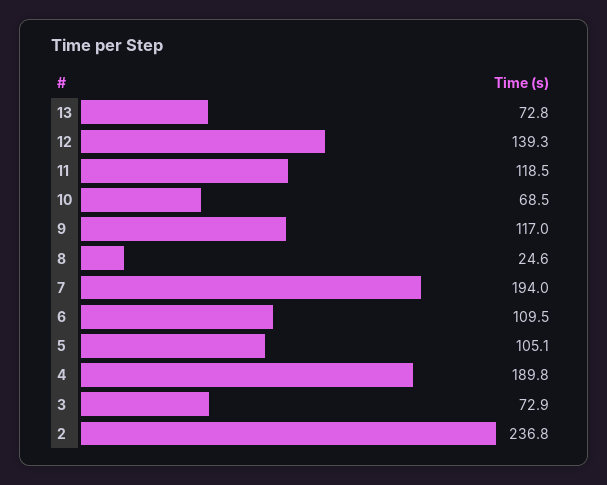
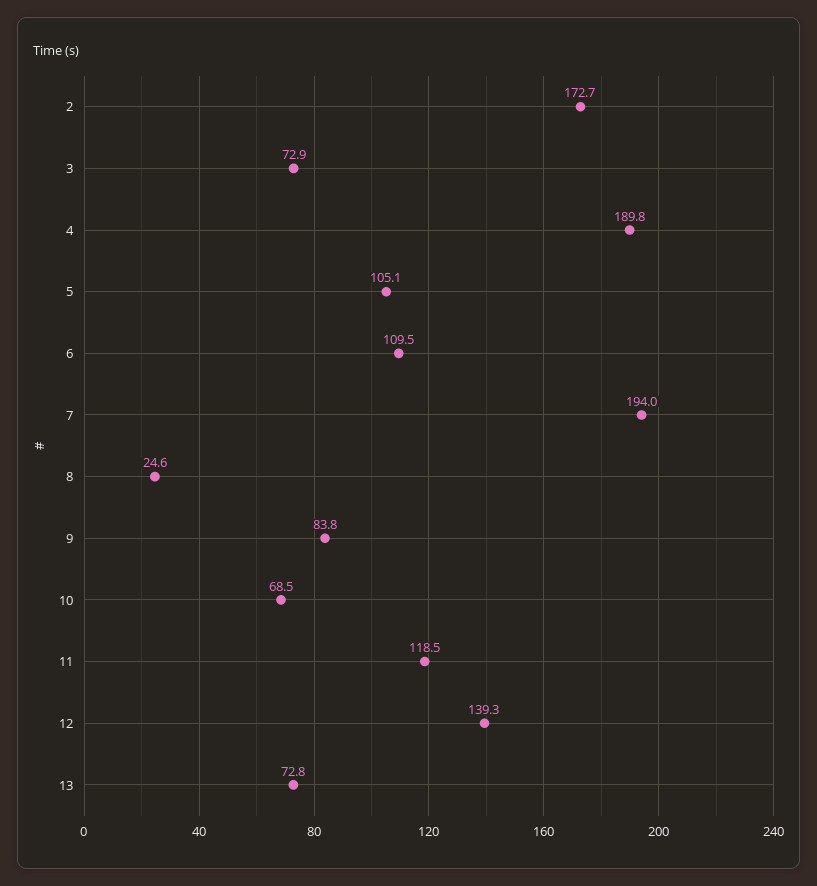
  {
    "13": 72.8,
    "12": 139.3,
    "11": 118.5,
    "10": 68.5,
-   "9": 117,
+   "9": 83.8,
    "8": 24.6,
    "7": 194,
    "6": 109.5,
    "5": 105.1,
    "4": 189.8,
    "3": 72.9,
-   "2": 236.8
+   "2": 172.7
  }

